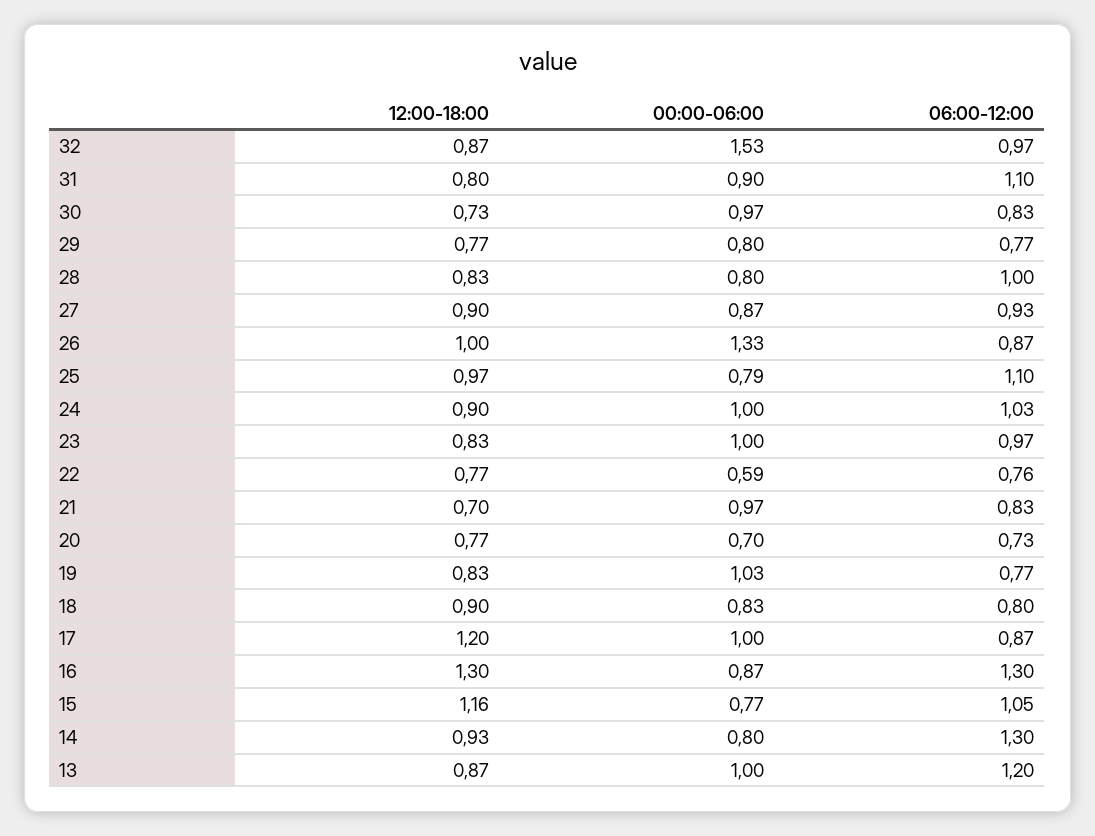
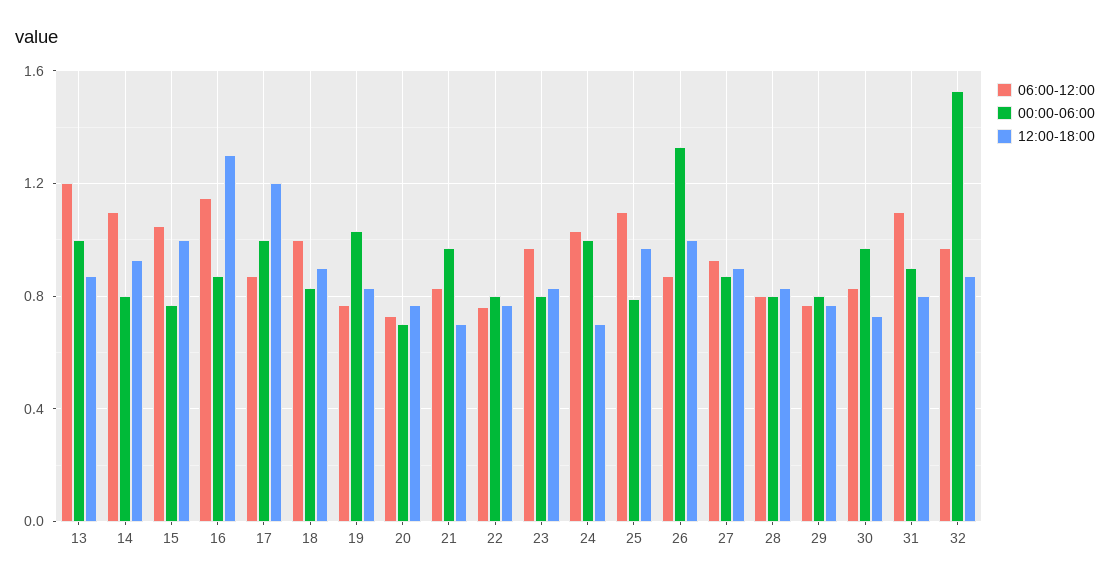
  {
    "12:00-18:00": {
      "32": 0.87,
      "31": 0.8,
      "30": 0.73,
      "29": 0.77,
      "28": 0.83,
      "27": 0.9,
      "26": 1,
      "25": 0.97,
-     "24": 0.9,
+     "24": 0.7,
      "23": 0.83,
      "22": 0.77,
      "21": 0.7,
      "20": 0.77,
      "19": 0.83,
      "18": 0.9,
      "17": 1.2,
      "16": 1.3,
-     "15": 1.16,
+     "15": 1,
      "14": 0.93,
      "13": 0.87
    },
    "00:00-06:00": {
      "32": 1.53,
      "31": 0.9,
      "30": 0.97,
      "29": 0.8,
      "28": 0.8,
      "27": 0.87,
      "26": 1.33,
      "25": 0.79,
      "24": 1,
-     "23": 1,
+     "23": 0.8,
-     "22": 0.59,
+     "22": 0.8,
      "21": 0.97,
      "20": 0.7,
      "19": 1.03,
      "18": 0.83,
      "17": 1,
      "16": 0.87,
      "15": 0.77,
      "14": 0.8,
      "13": 1
    },
    "06:00-12:00": {
      "32": 0.97,
      "31": 1.1,
      "30": 0.83,
      "29": 0.77,
-     "28": 1,
+     "28": 0.8,
      "27": 0.93,
      "26": 0.87,
      "25": 1.1,
      "24": 1.03,
      "23": 0.97,
      "22": 0.76,
      "21": 0.83,
      "20": 0.73,
      "19": 0.77,
-     "18": 0.8,
+     "18": 1,
      "17": 0.87,
-     "16": 1.3,
+     "16": 1.15,
      "15": 1.05,
-     "14": 1.3,
+     "14": 1.1,
      "13": 1.2
    }
  }

